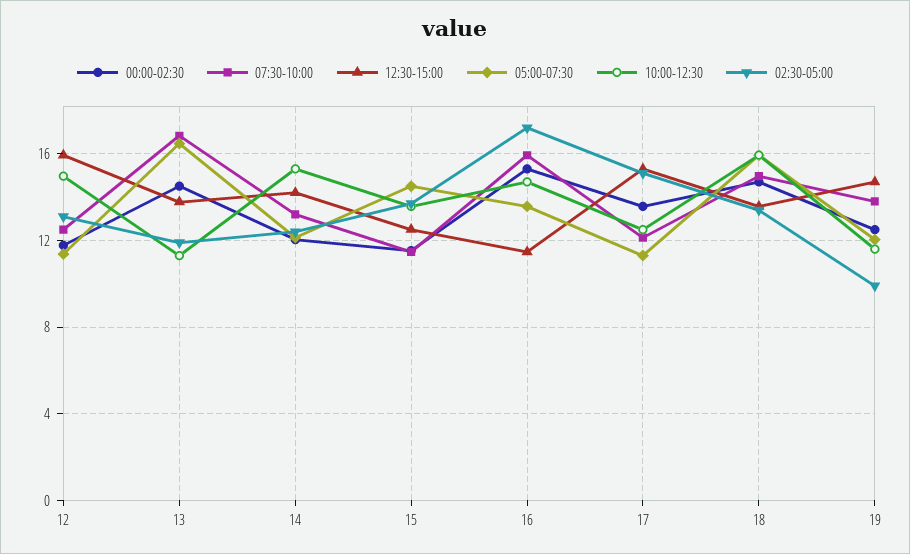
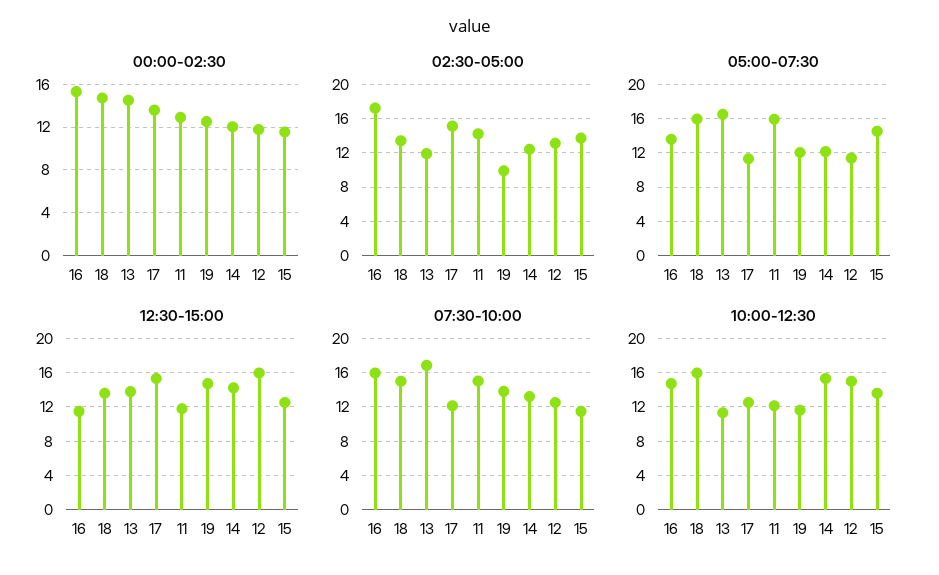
  {
    "00:00-02:30": {
      "12": 12,
      "13": 14.5,
      "14": 12,
      "15": 11.5,
      "16": 15.5,
      "17": 13.5,
      "18": 14.5,
-     "19": 12.5
+     "19": 12.5,
+     "11": 13
    },
    "07:30-10:00": {
      "12": 12.5,
      "13": 17,
      "14": 13,
      "15": 11.5,
      "16": 16,
      "17": 12,
      "18": 15,
-     "19": 14
+     "19": 14,
+     "11": 15
    },
    "12:30-15:00": {
      "12": 16,
      "13": 14,
      "14": 14,
      "15": 12.5,
      "16": 11.5,
      "17": 15.5,
      "18": 13.5,
-     "19": 14.5
+     "19": 14.5,
+     "11": 12
    },
    "05:00-07:30": {
      "12": 11.5,
      "13": 16.5,
      "14": 12,
      "15": 14.5,
      "16": 13.5,
      "17": 11.5,
      "18": 16,
-     "19": 12
+     "19": 12,
+     "11": 16
    },
    "10:00-12:30": {
      "12": 15,
      "13": 11.5,
      "14": 15.5,
      "15": 13.5,
      "16": 14.5,
      "17": 12.5,
      "18": 16,
-     "19": 11.5
+     "19": 11.5,
+     "11": 12
    },
    "02:30-05:00": {
      "12": 13,
      "13": 12,
      "14": 12.5,
      "15": 13.5,
      "16": 17,
      "17": 15,
      "18": 13.5,
-     "19": 10
+     "19": 10,
+     "11": 14
    }
  }

